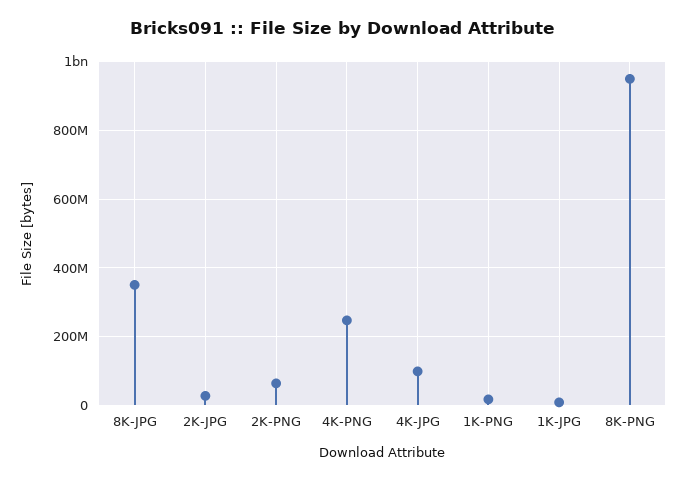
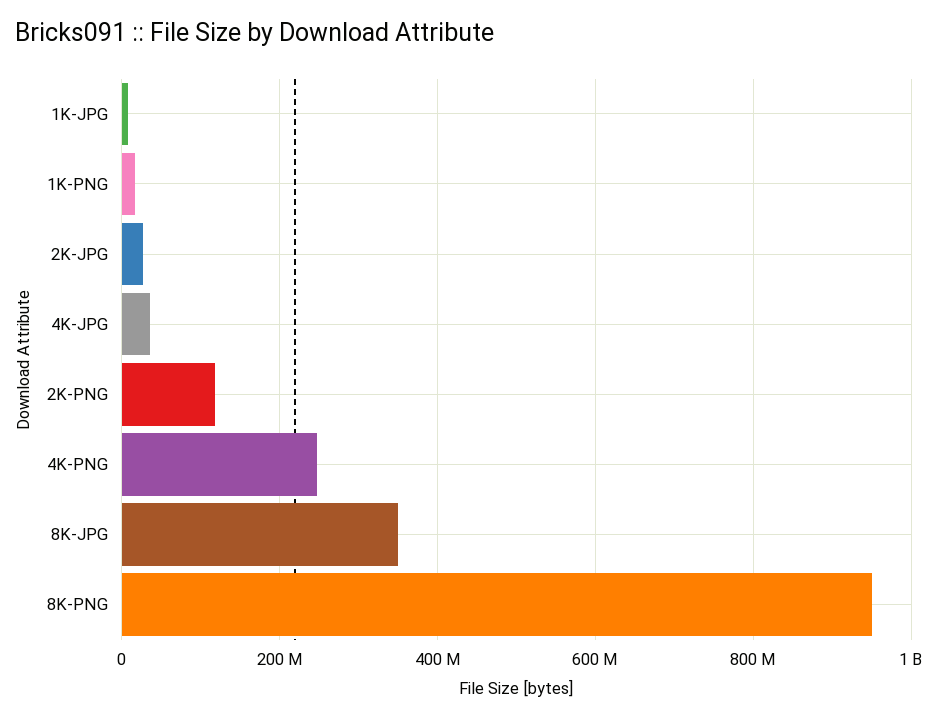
  {
    "8K-JPG": 360000000,
    "2K-JPG": 20000000,
-   "2K-PNG": 60000000,
+   "2K-PNG": 120000000,
    "4K-PNG": 240000000,
-   "4K-JPG": 100000000,
+   "4K-JPG": 40000000,
    "1K-PNG": 20000000,
    "1K-JPG": 0,
    "8K-PNG": 960000000
  }

